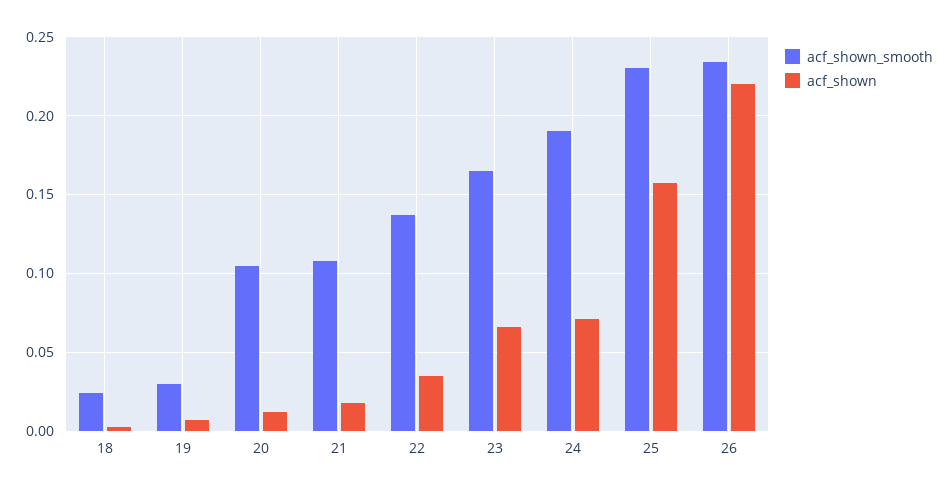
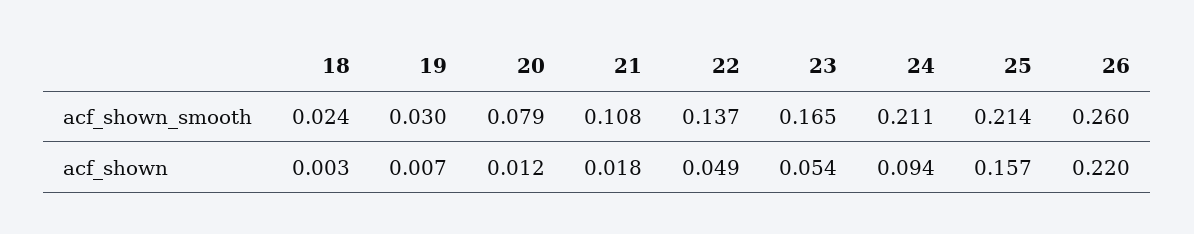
  {
    "acf_shown_smooth": {
      "18": 0.024,
      "19": 0.03,
-     "20": 0.105,
+     "20": 0.079,
      "21": 0.108,
      "22": 0.137,
      "23": 0.165,
-     "24": 0.19,
+     "24": 0.211,
-     "25": 0.23,
+     "25": 0.214,
-     "26": 0.235
+     "26": 0.26
    },
    "acf_shown": {
      "18": 0.003,
      "19": 0.007,
      "20": 0.012,
      "21": 0.018,
-     "22": 0.035,
+     "22": 0.049,
-     "23": 0.065,
+     "23": 0.054,
-     "24": 0.07,
+     "24": 0.094,
      "25": 0.157,
      "26": 0.22
    }
  }

